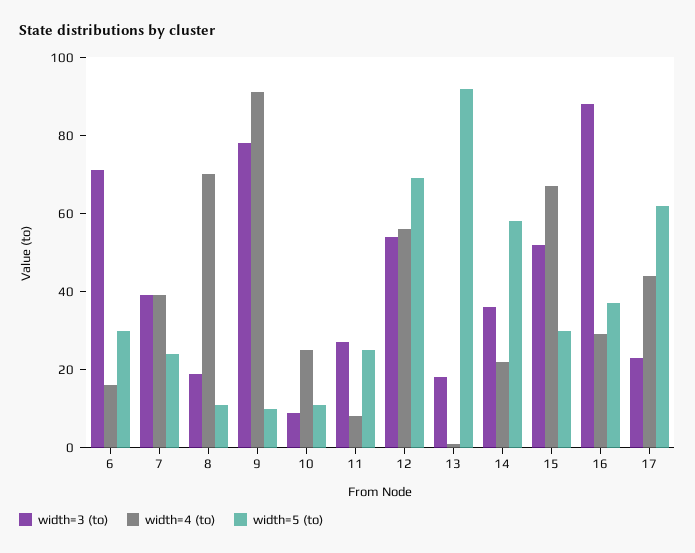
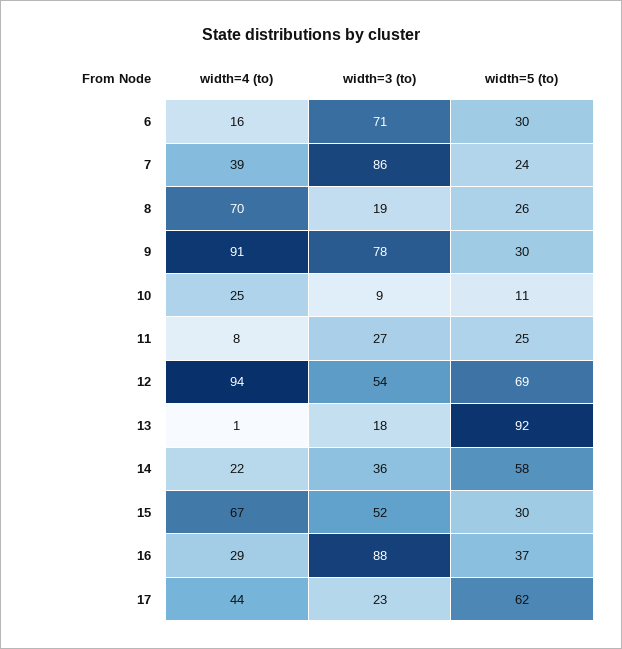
  {
    "width=3 (to)": {
      "6": 71,
-     "7": 40,
+     "7": 86,
      "8": 19,
      "9": 78,
      "10": 9,
      "11": 27,
      "12": 54,
      "13": 18,
      "14": 36,
      "15": 52,
      "16": 88,
      "17": 23
    },
    "width=4 (to)": {
      "6": 16,
      "7": 39,
      "8": 70,
      "9": 91,
      "10": 25,
      "11": 8,
-     "12": 55,
+     "12": 94,
      "13": 1,
      "14": 22,
      "15": 67,
      "16": 29,
      "17": 44
    },
    "width=5 (to)": {
      "6": 30,
      "7": 24,
-     "8": 10,
+     "8": 26,
-     "9": 10,
+     "9": 30,
      "10": 11,
      "11": 25,
      "12": 69,
      "13": 92,
      "14": 58,
      "15": 30,
      "16": 37,
      "17": 62
    }
  }

